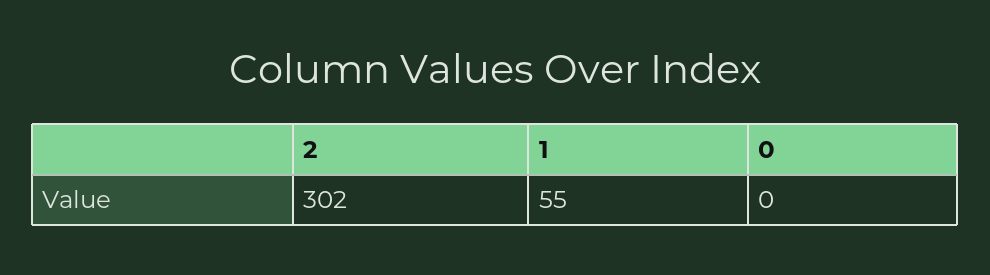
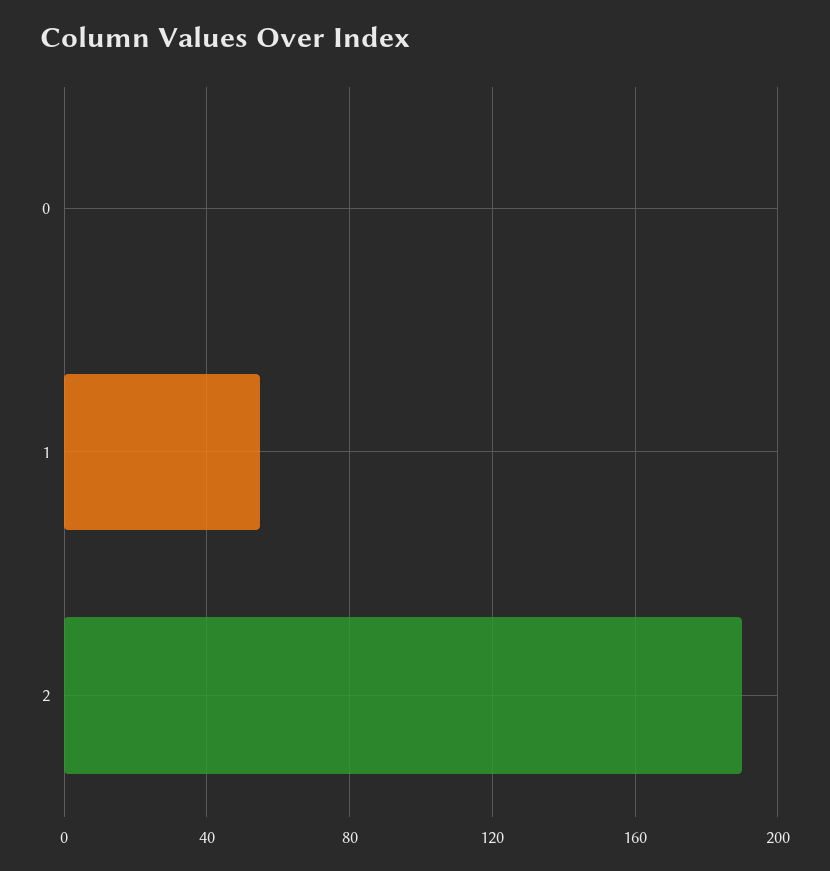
  {
-   "2": 302,
+   "2": 190,
    "1": 55,
    "0": 0
  }

